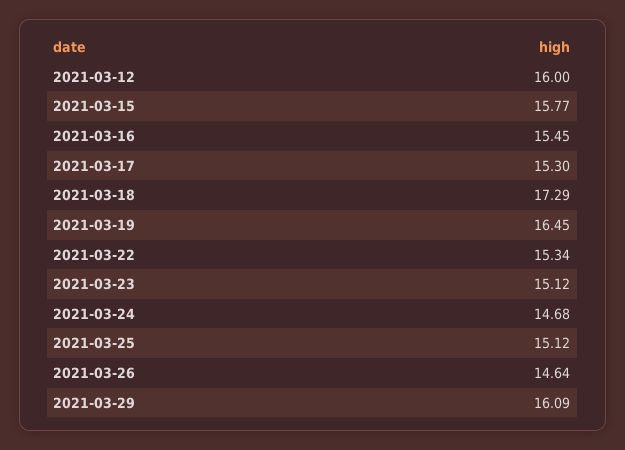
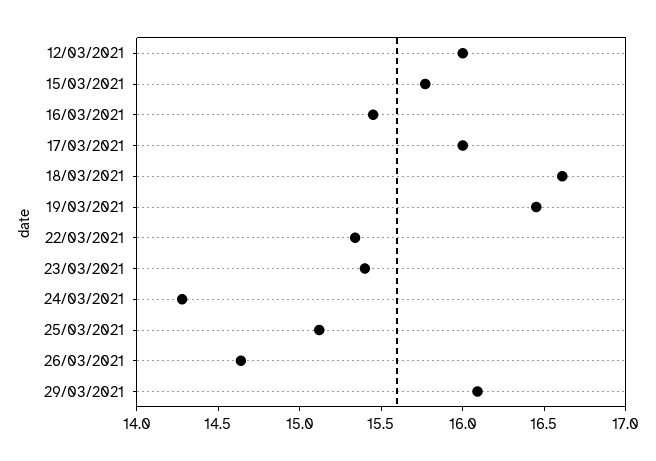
  {
    "2021-03-12": 16,
    "2021-03-15": 15.77,
    "2021-03-16": 15.45,
-   "2021-03-17": 15.3,
+   "2021-03-17": 16,
-   "2021-03-18": 17.29,
+   "2021-03-18": 16.6,
    "2021-03-19": 16.45,
    "2021-03-22": 15.34,
-   "2021-03-23": 15.12,
+   "2021-03-23": 15.4,
-   "2021-03-24": 14.68,
+   "2021-03-24": 14.3,
    "2021-03-25": 15.12,
    "2021-03-26": 14.64,
    "2021-03-29": 16.09
  }

